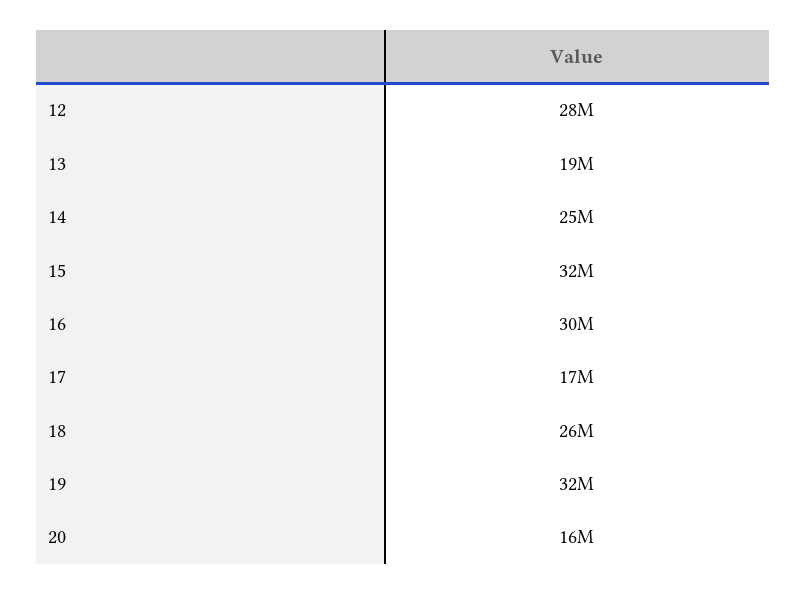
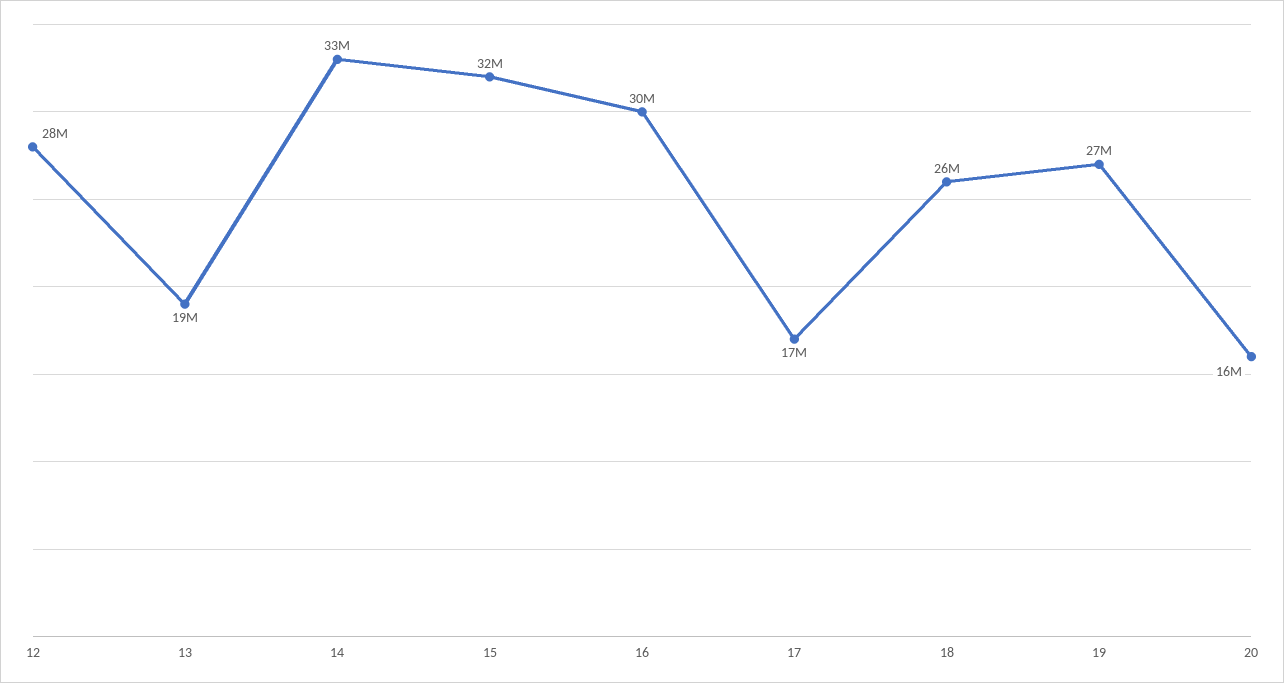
  {
    "12": 28000000,
    "13": 19000000,
-   "14": 25000000,
+   "14": 33000000,
    "15": 32000000,
    "16": 30000000,
    "17": 17000000,
    "18": 26000000,
-   "19": 32000000,
+   "19": 27000000,
    "20": 16000000
  }

